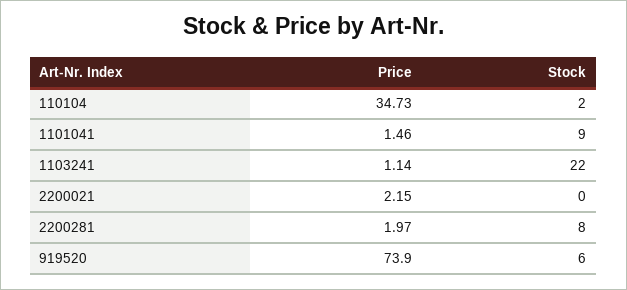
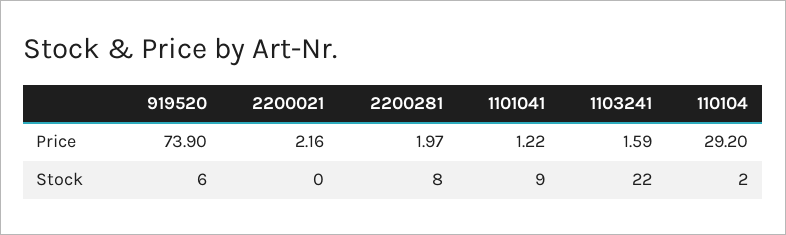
  {
    "Price": {
-     "110104": 34.73,
+     "110104": 29.2,
-     "1101041": 1.46,
+     "1101041": 1.22,
-     "1103241": 1.14,
+     "1103241": 1.59,
-     "2200021": 2.15,
+     "2200021": 2.16,
      "2200281": 1.97,
      "919520": 73.9
    },
    "Stock": {
      "110104": 2,
      "1101041": 9,
      "1103241": 22,
      "2200021": 0,
      "2200281": 8,
      "919520": 6
    }
  }

